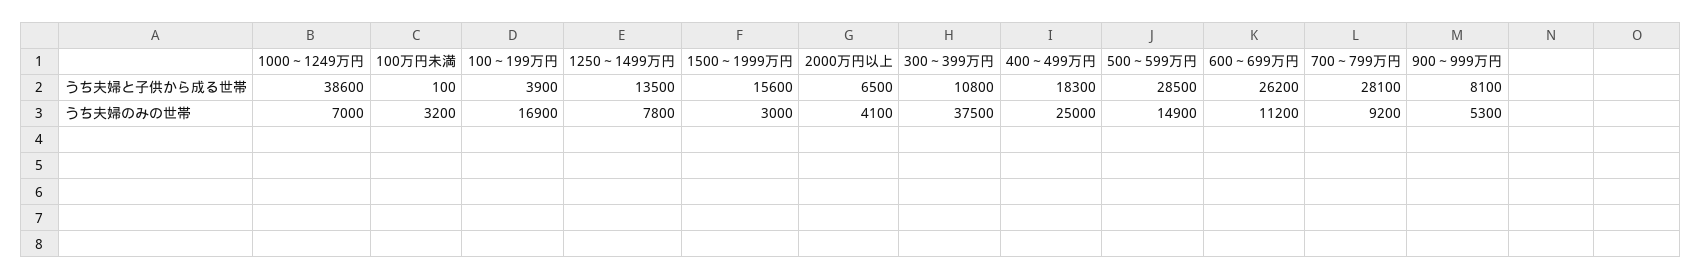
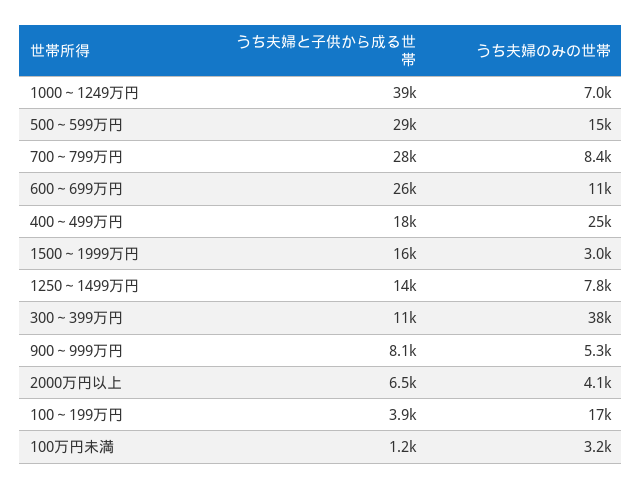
  {
    "1000～1249万円": {
      "うち夫婦と子供から成る世帯": 38600,
      "うち夫婦のみの世帯": 7000
    },
    "100万円未満": {
-     "うち夫婦と子供から成る世帯": 100,
+     "うち夫婦と子供から成る世帯": 1200,
      "うち夫婦のみの世帯": 3200
    },
    "100～199万円": {
      "うち夫婦と子供から成る世帯": 3900,
      "うち夫婦のみの世帯": 16900
    },
    "1250～1499万円": {
      "うち夫婦と子供から成る世帯": 13500,
      "うち夫婦のみの世帯": 7800
    },
    "1500～1999万円": {
      "うち夫婦と子供から成る世帯": 15600,
      "うち夫婦のみの世帯": 3000
    },
    "2000万円以上": {
      "うち夫婦と子供から成る世帯": 6500,
      "うち夫婦のみの世帯": 4100
    },
    "300～399万円": {
      "うち夫婦と子供から成る世帯": 10800,
      "うち夫婦のみの世帯": 37500
    },
    "400～499万円": {
      "うち夫婦と子供から成る世帯": 18300,
      "うち夫婦のみの世帯": 25000
    },
    "500～599万円": {
      "うち夫婦と子供から成る世帯": 28500,
      "うち夫婦のみの世帯": 14900
    },
    "600～699万円": {
      "うち夫婦と子供から成る世帯": 26200,
      "うち夫婦のみの世帯": 11200
    },
    "700～799万円": {
      "うち夫婦と子供から成る世帯": 28100,
-     "うち夫婦のみの世帯": 9200
+     "うち夫婦のみの世帯": 8400
    },
    "900～999万円": {
      "うち夫婦と子供から成る世帯": 8100,
      "うち夫婦のみの世帯": 5300
    }
  }

